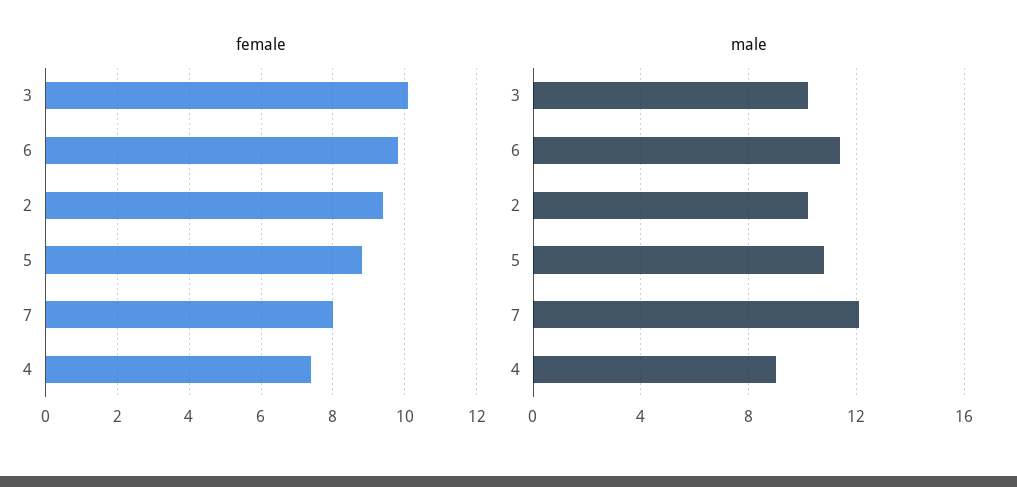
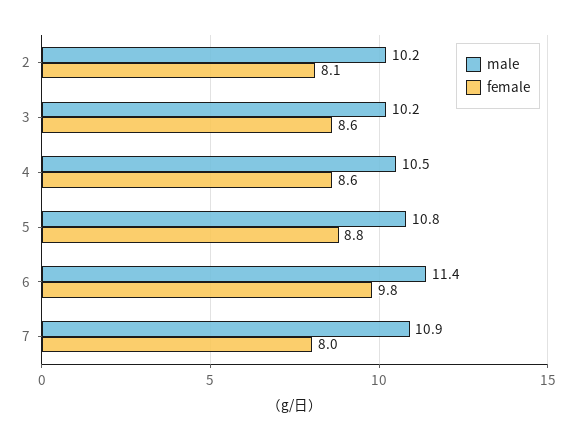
  {
    "female": {
-     "3": 10,
+     "3": 8.6,
      "6": 9.8,
-     "2": 9.5,
+     "2": 8.1,
      "5": 8.8,
      "7": 8,
-     "4": 7.5
+     "4": 8.6
    },
    "male": {
      "3": 10.2,
      "6": 11.4,
      "2": 10.2,
      "5": 10.8,
-     "7": 12,
+     "7": 10.9,
-     "4": 9
+     "4": 10.5
    }
  }

